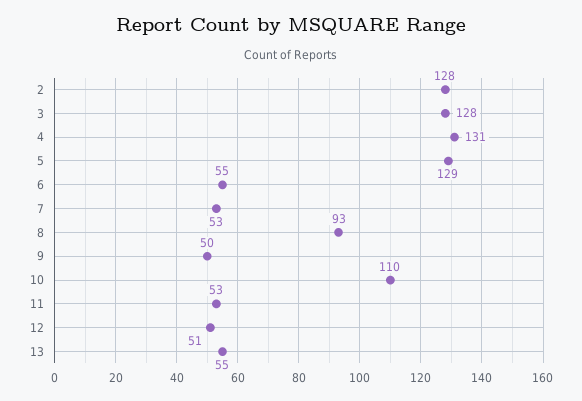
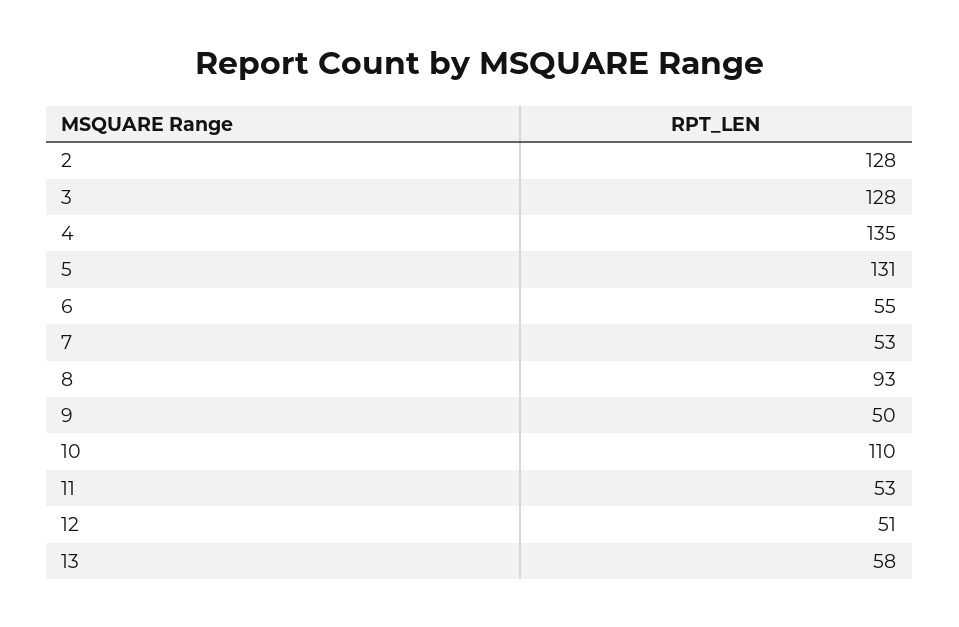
  {
    "2": 128,
    "3": 128,
-   "4": 131,
+   "4": 135,
-   "5": 129,
+   "5": 131,
    "6": 55,
    "7": 53,
    "8": 93,
    "9": 50,
    "10": 110,
    "11": 53,
    "12": 51,
-   "13": 55
+   "13": 58
  }

